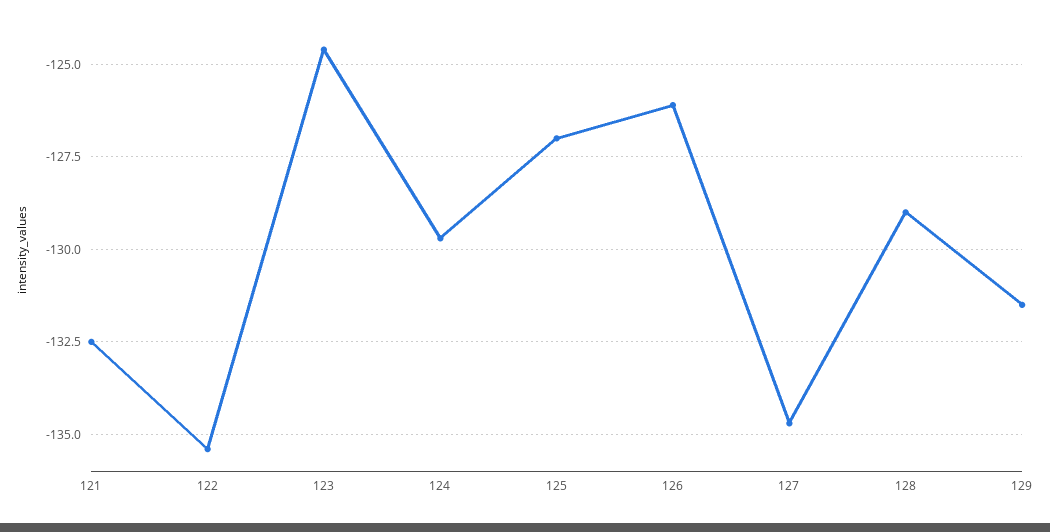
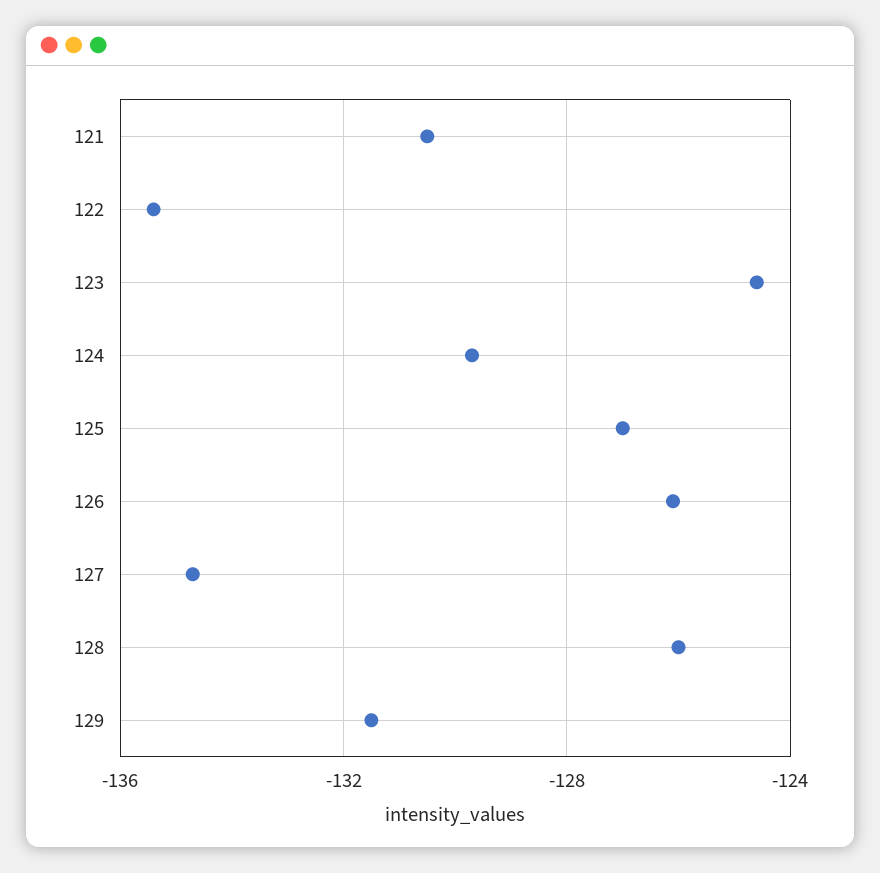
  {
-   "121": -132.5,
+   "121": -130.5,
    "122": -135.5,
    "123": -124.5,
    "124": -129.5,
    "125": -127,
    "126": -126,
    "127": -134.5,
-   "128": -129,
+   "128": -126,
    "129": -131.5
  }

